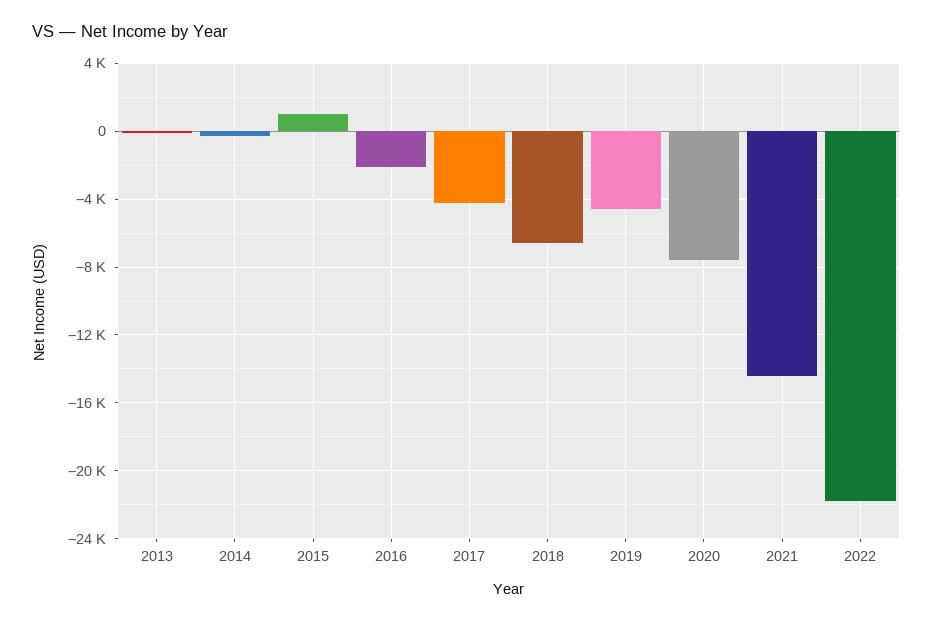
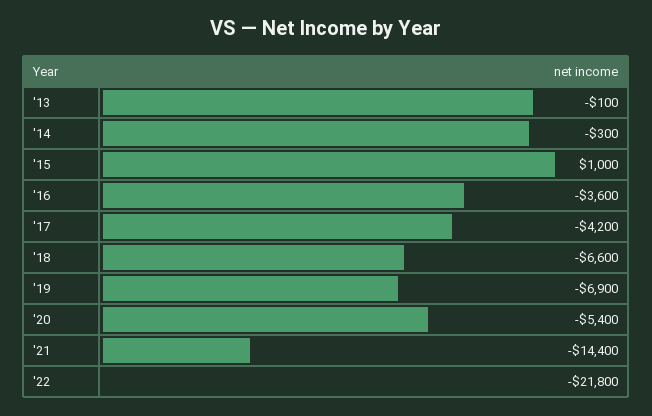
  {
    "2013": -100,
    "2014": -300,
    "2015": 1000,
-   "2016": -2000,
+   "2016": -3600,
    "2017": -4200,
    "2018": -6600,
-   "2019": -4500,
+   "2019": -6900,
-   "2020": -7500,
+   "2020": -5400,
    "2021": -14400,
    "2022": -21800
  }

